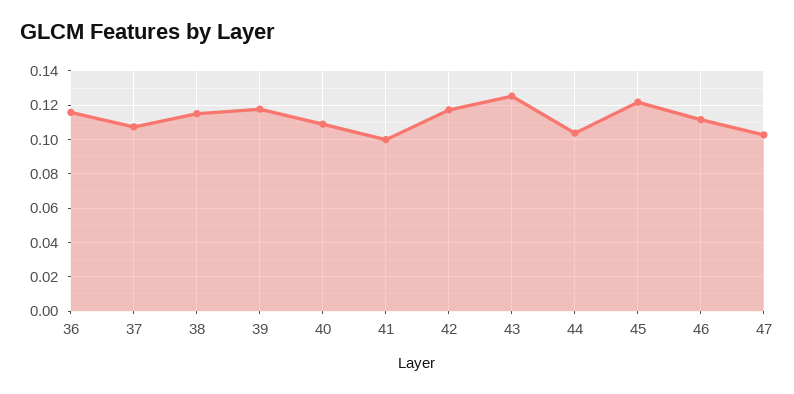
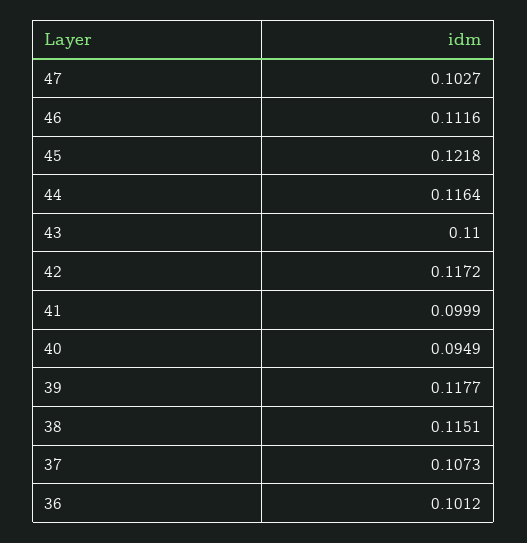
  {
-   "36": 0.115,
+   "36": 0.1012,
    "37": 0.1073,
    "38": 0.1151,
    "39": 0.1177,
-   "40": 0.11,
+   "40": 0.0949,
    "41": 0.0999,
    "42": 0.1172,
-   "43": 0.125,
+   "43": 0.11,
-   "44": 0.105,
+   "44": 0.1164,
    "45": 0.1218,
    "46": 0.1116,
    "47": 0.1027
  }

